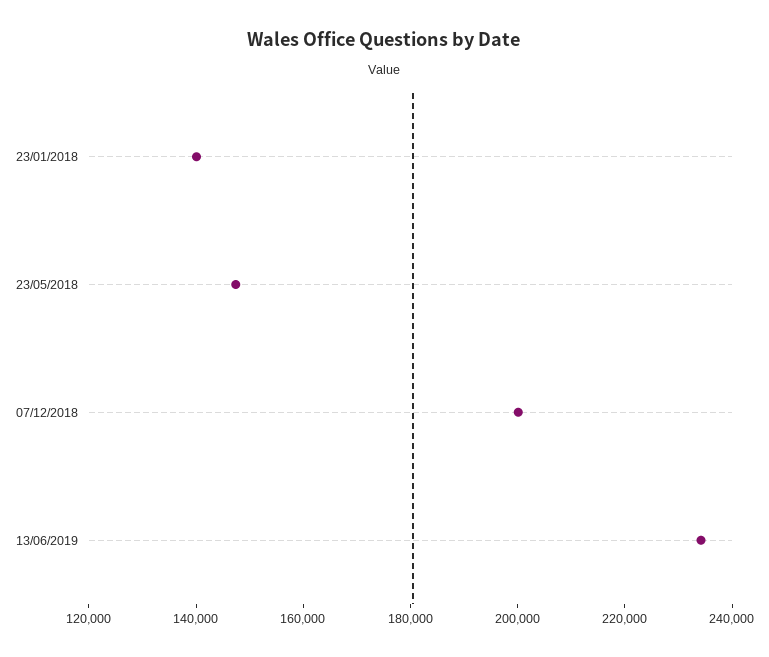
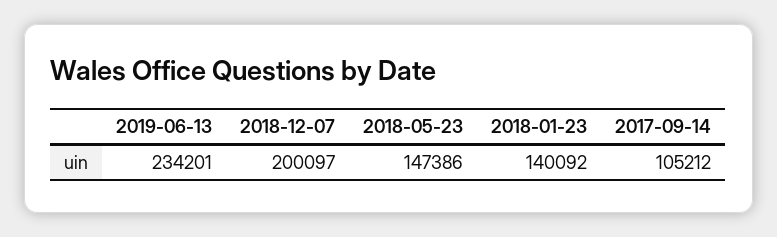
  {
    "23/01/2018": 140092,
    "23/05/2018": 147386,
    "07/12/2018": 200097,
-   "13/06/2019": 234201
+   "13/06/2019": 234201,
+   "2017-09-14": 105212
  }

